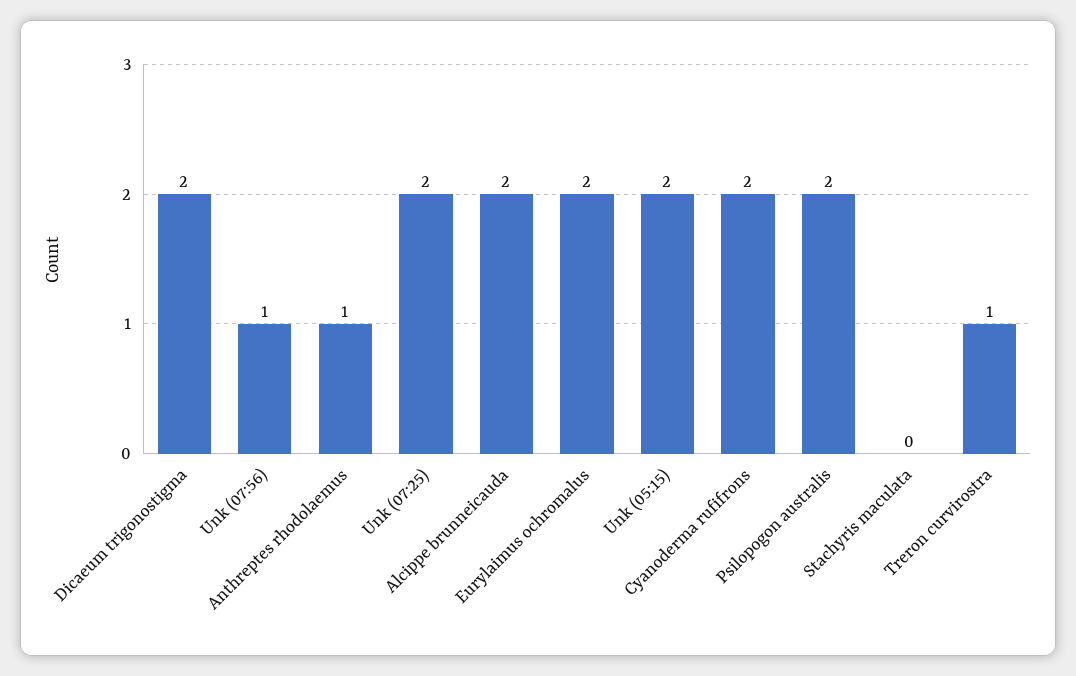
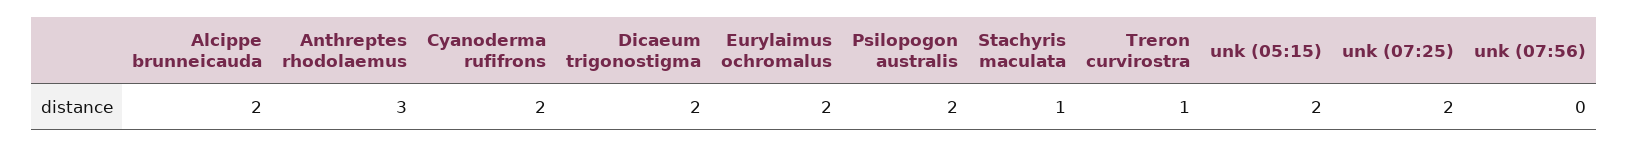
  {
    "Dicaeum trigonostigma": 2,
-   "Unk (07:56)": 1,
+   "Unk (07:56)": 0,
-   "Anthreptes rhodolaemus": 1,
+   "Anthreptes rhodolaemus": 3,
    "Unk (07:25)": 2,
    "Alcippe brunneicauda": 2,
    "Eurylaimus ochromalus": 2,
    "Unk (05:15)": 2,
    "Cyanoderma rufifrons": 2,
    "Psilopogon australis": 2,
-   "Stachyris maculata": 0,
+   "Stachyris maculata": 1,
    "Treron curvirostra": 1
  }

